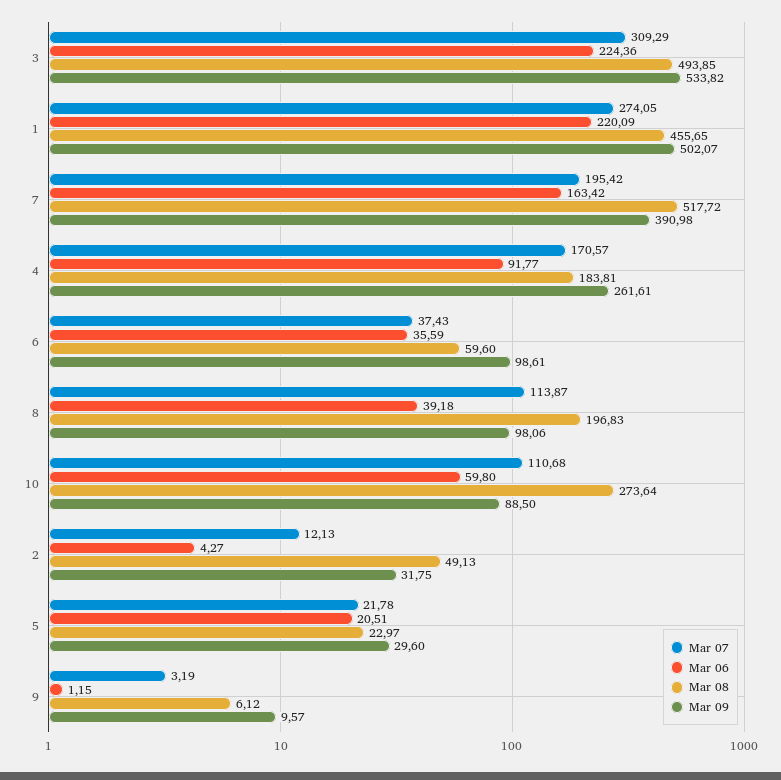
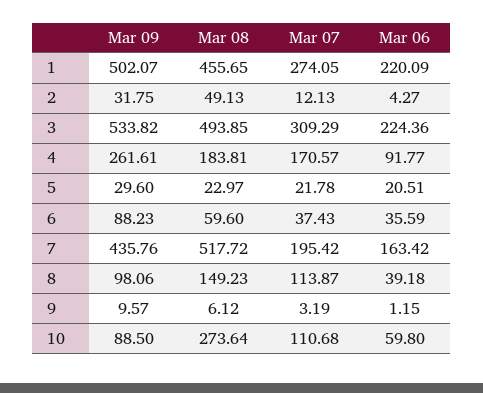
  {
    "Mar 07": {
      "3": 309.29,
      "1": 274.05,
      "7": 195.42,
      "4": 170.57,
      "6": 37.43,
      "8": 113.87,
      "10": 110.68,
      "2": 12.13,
      "5": 21.78,
      "9": 3.19
    },
    "Mar 06": {
      "3": 224.36,
      "1": 220.09,
      "7": 163.42,
      "4": 91.77,
      "6": 35.59,
      "8": 39.18,
      "10": 59.8,
      "2": 4.27,
      "5": 20.51,
      "9": 1.15
    },
    "Mar 08": {
      "3": 493.85,
      "1": 455.65,
      "7": 517.72,
      "4": 183.81,
      "6": 59.6,
-     "8": 196.83,
+     "8": 149.23,
      "10": 273.64,
      "2": 49.13,
      "5": 22.97,
      "9": 6.12
    },
    "Mar 09": {
      "3": 533.82,
      "1": 502.07,
-     "7": 390.98,
+     "7": 435.76,
      "4": 261.61,
-     "6": 98.61,
+     "6": 88.23,
      "8": 98.06,
      "10": 88.5,
      "2": 31.75,
      "5": 29.6,
      "9": 9.57
    }
  }

